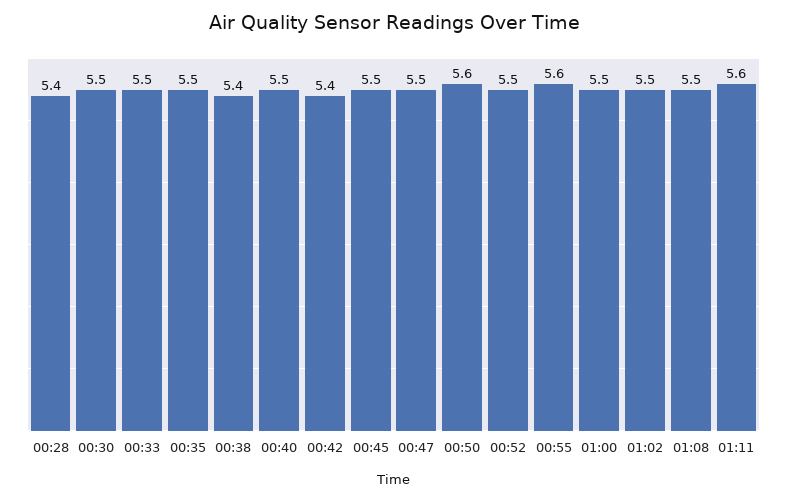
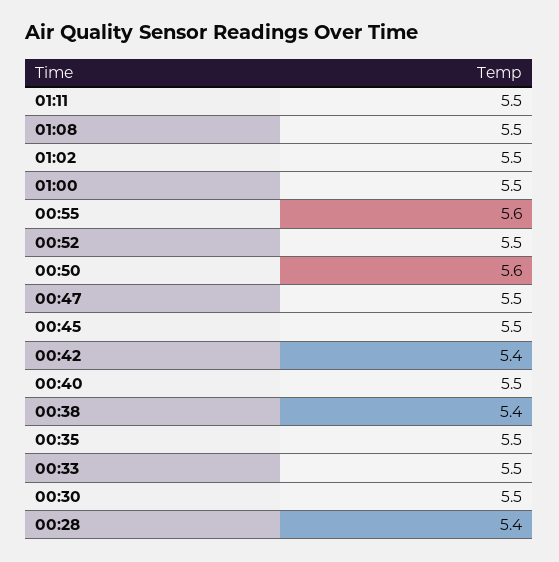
  {
    "00:28": 5.4,
    "00:30": 5.5,
    "00:33": 5.5,
    "00:35": 5.5,
    "00:38": 5.4,
    "00:40": 5.5,
    "00:42": 5.4,
    "00:45": 5.5,
    "00:47": 5.5,
    "00:50": 5.6,
    "00:52": 5.5,
    "00:55": 5.6,
    "01:00": 5.5,
    "01:02": 5.5,
    "01:08": 5.5,
-   "01:11": 5.6
+   "01:11": 5.5
  }

